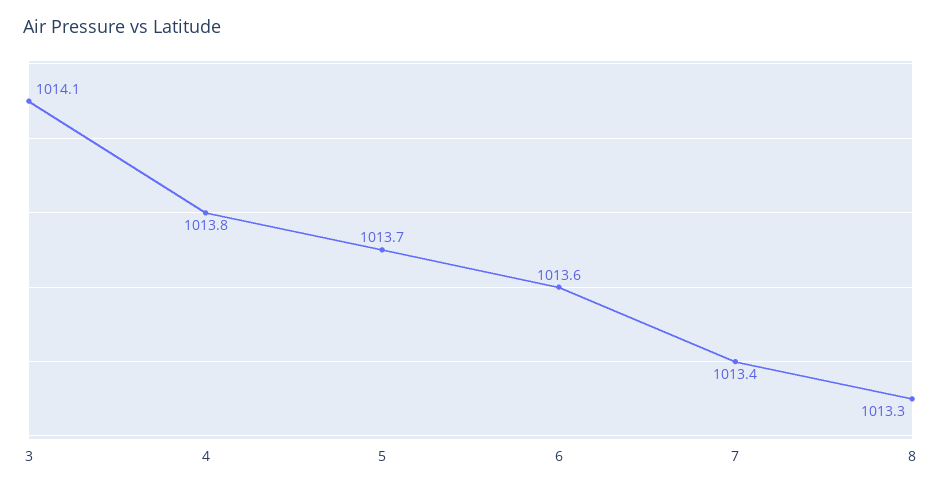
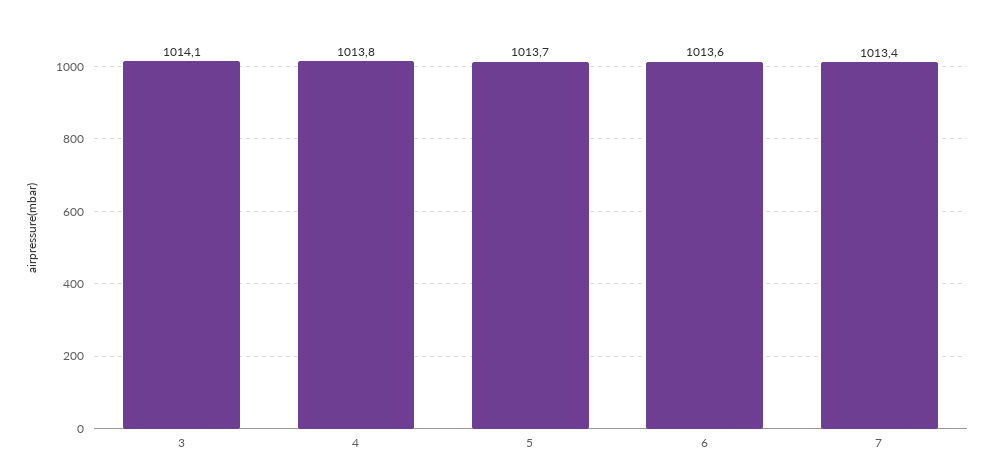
  {
    "3": 1014.1,
    "4": 1013.8,
    "5": 1013.7,
    "6": 1013.6,
-   "7": 1013.4,
+   "7": 1013.4
-   "8": 1013.3
  }

